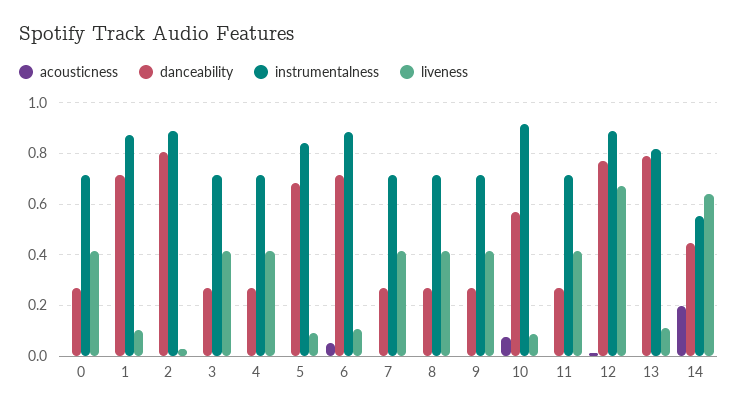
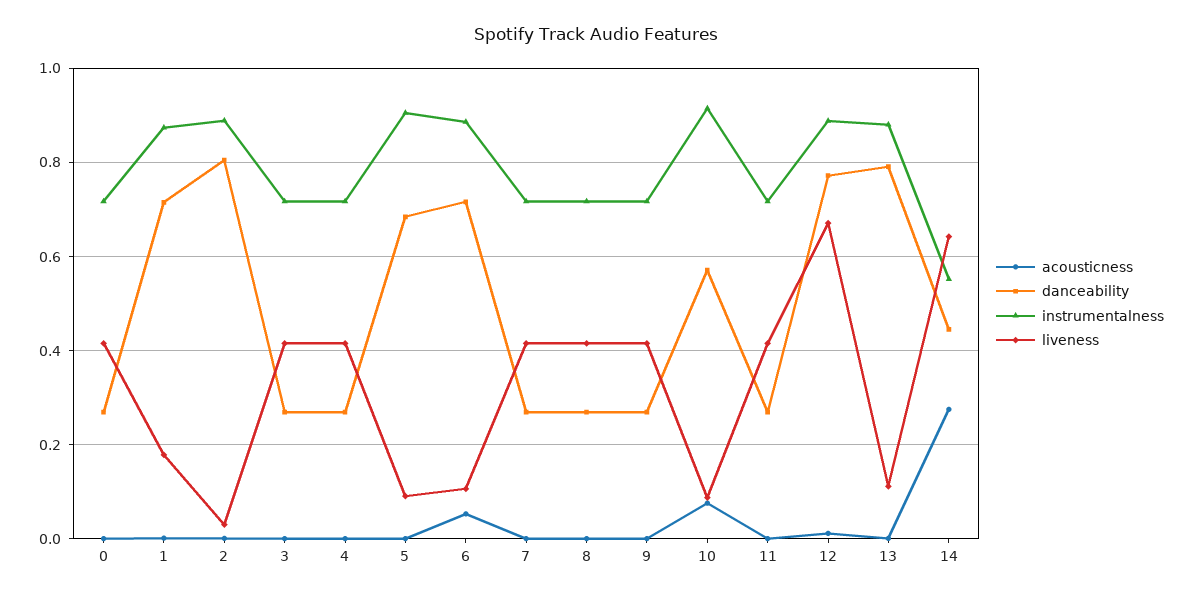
  {
    "acousticness": {
      "0": 0,
      "1": 0,
      "2": 0,
      "3": 0,
      "4": 0,
      "5": 0,
      "6": 0.06,
      "7": 0,
      "8": 0,
      "9": 0,
      "10": 0.08,
      "11": 0,
      "12": 0.02,
      "13": 0,
-     "14": 0.2
+     "14": 0.28
    },
    "danceability": {
      "0": 0.26,
      "1": 0.72,
      "2": 0.8,
      "3": 0.26,
      "4": 0.26,
      "5": 0.68,
      "6": 0.72,
      "7": 0.26,
      "8": 0.26,
      "9": 0.26,
      "10": 0.58,
      "11": 0.26,
      "12": 0.78,
      "13": 0.8,
      "14": 0.44
    },
    "instrumentalness": {
      "0": 0.72,
      "1": 0.88,
      "2": 0.88,
      "3": 0.72,
      "4": 0.72,
-     "5": 0.85,
+     "5": 0.9,
      "6": 0.88,
      "7": 0.72,
      "8": 0.72,
      "9": 0.72,
      "10": 0.92,
      "11": 0.72,
      "12": 0.88,
-     "13": 0.825,
+     "13": 0.88,
      "14": 0.56
    },
    "liveness": {
      "0": 0.42,
-     "1": 0.1,
+     "1": 0.18,
      "2": 0.02,
      "3": 0.42,
      "4": 0.42,
      "5": 0.1,
      "6": 0.1,
      "7": 0.42,
      "8": 0.42,
      "9": 0.42,
      "10": 0.08,
      "11": 0.42,
      "12": 0.68,
      "13": 0.12,
      "14": 0.64
    }
  }

